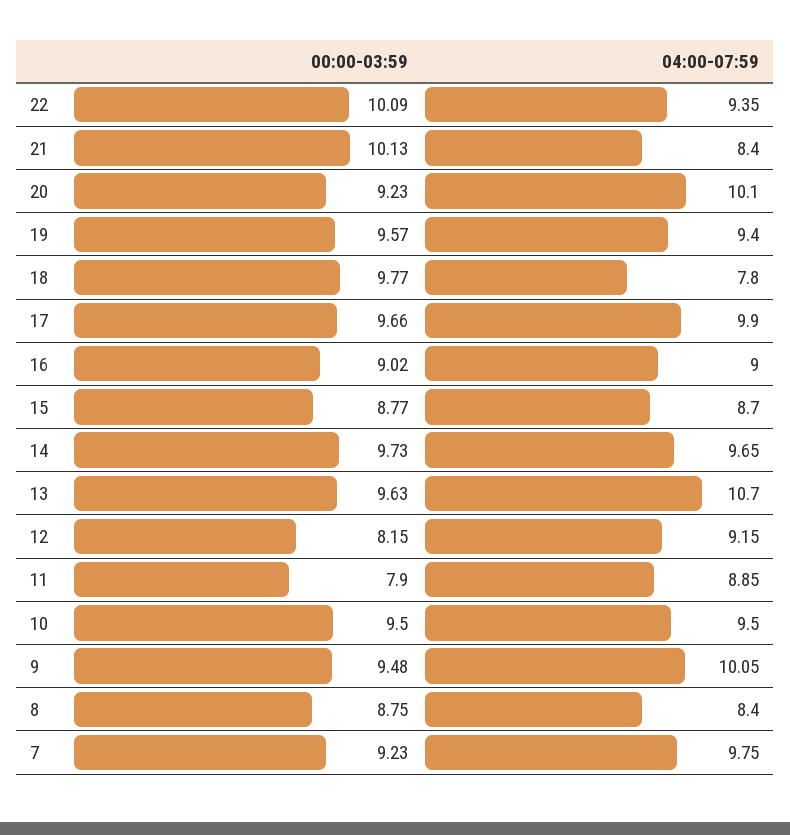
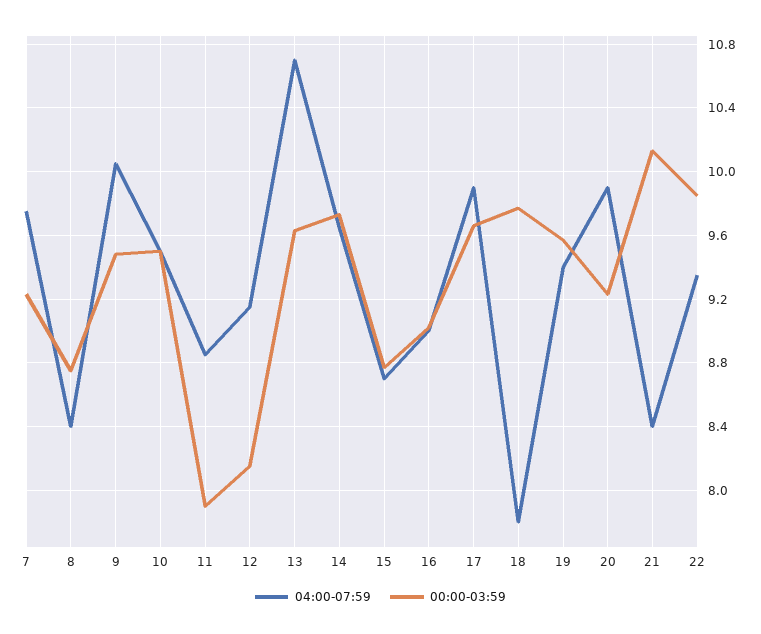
  {
    "00:00-03:59": {
-     "22": 10.09,
+     "22": 9.85,
      "21": 10.13,
      "20": 9.23,
      "19": 9.57,
      "18": 9.77,
      "17": 9.66,
      "16": 9.02,
      "15": 8.77,
      "14": 9.73,
      "13": 9.63,
      "12": 8.15,
      "11": 7.9,
      "10": 9.5,
      "9": 9.48,
      "8": 8.75,
      "7": 9.23
    },
    "04:00-07:59": {
      "22": 9.35,
      "21": 8.4,
-     "20": 10.1,
+     "20": 9.9,
      "19": 9.4,
      "18": 7.8,
      "17": 9.9,
      "16": 9,
      "15": 8.7,
      "14": 9.65,
      "13": 10.7,
      "12": 9.15,
      "11": 8.85,
      "10": 9.5,
      "9": 10.05,
      "8": 8.4,
      "7": 9.75
    }
  }

